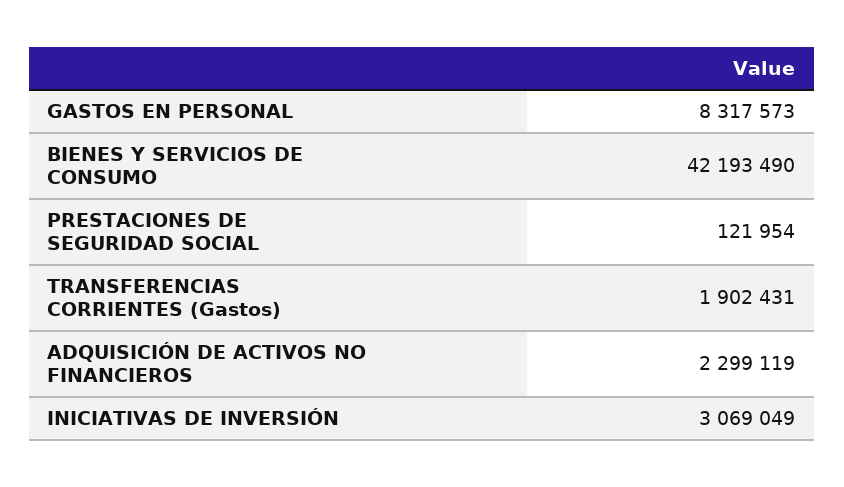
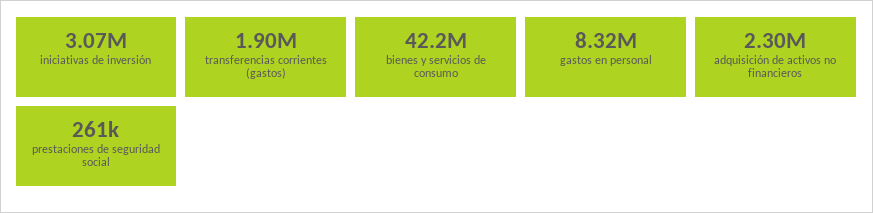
  {
    "GASTOS EN PERSONAL": 8317573,
    "BIENES Y SERVICIOS DE CONSUMO": 42193490,
-   "PRESTACIONES DE SEGURIDAD SOCIAL": 121954,
+   "PRESTACIONES DE SEGURIDAD SOCIAL": 261000,
    "TRANSFERENCIAS CORRIENTES (Gastos)": 1902431,
    "ADQUISICIÓN DE ACTIVOS NO FINANCIEROS": 2299119,
    "INICIATIVAS DE INVERSIÓN": 3069049
  }

